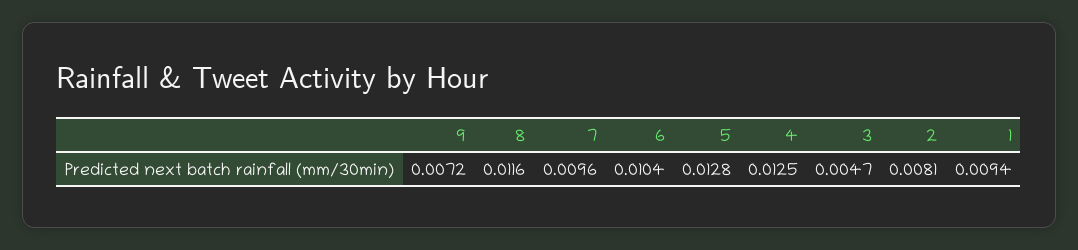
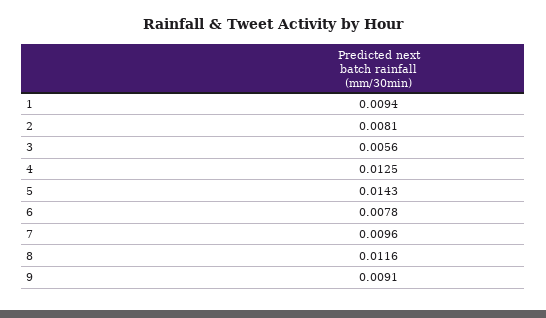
  {
-   "9": 0.0072,
+   "9": 0.0091,
    "8": 0.0116,
    "7": 0.0096,
-   "6": 0.0104,
+   "6": 0.0078,
-   "5": 0.0128,
+   "5": 0.0143,
    "4": 0.0125,
-   "3": 0.0047,
+   "3": 0.0056,
    "2": 0.0081,
    "1": 0.0094
  }

